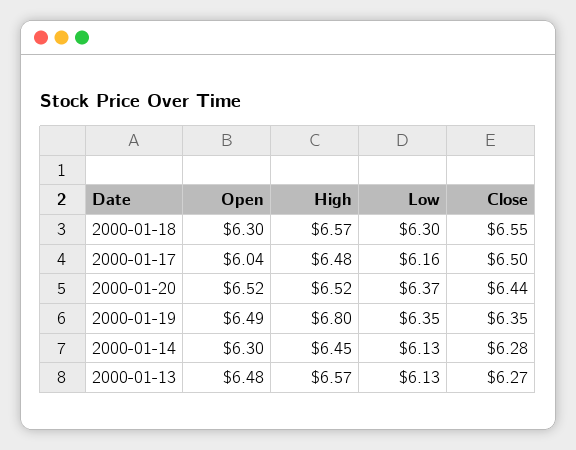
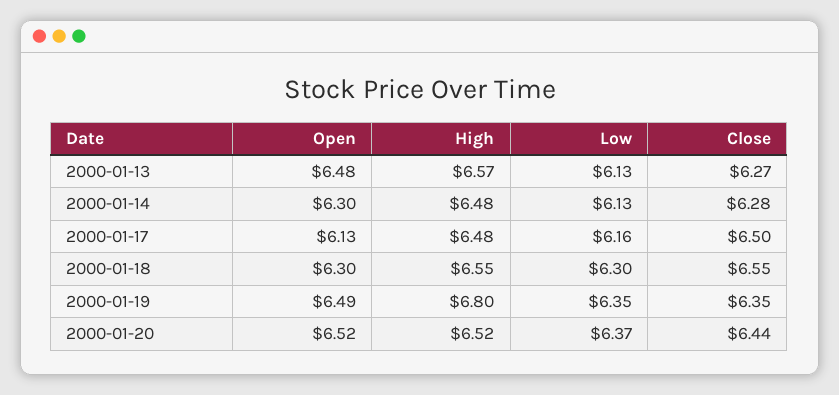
  {
    "Open": {
      "2000-01-18": 6.3,
-     "2000-01-17": 6.04,
+     "2000-01-17": 6.13,
      "2000-01-20": 6.52,
      "2000-01-19": 6.49,
      "2000-01-14": 6.3,
      "2000-01-13": 6.48
    },
    "High": {
-     "2000-01-18": 6.57,
+     "2000-01-18": 6.55,
      "2000-01-17": 6.48,
      "2000-01-20": 6.52,
      "2000-01-19": 6.8,
-     "2000-01-14": 6.45,
+     "2000-01-14": 6.48,
      "2000-01-13": 6.57
    },
    "Low": {
      "2000-01-18": 6.3,
      "2000-01-17": 6.16,
      "2000-01-20": 6.37,
      "2000-01-19": 6.35,
      "2000-01-14": 6.13,
      "2000-01-13": 6.13
    },
    "Close": {
      "2000-01-18": 6.55,
      "2000-01-17": 6.5,
      "2000-01-20": 6.44,
      "2000-01-19": 6.35,
      "2000-01-14": 6.28,
      "2000-01-13": 6.27
    }
  }

